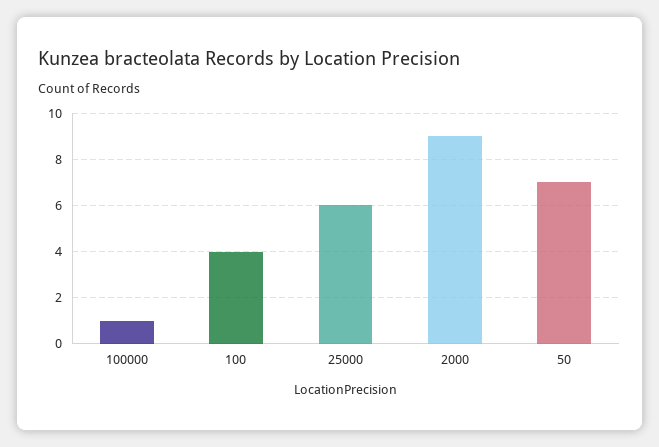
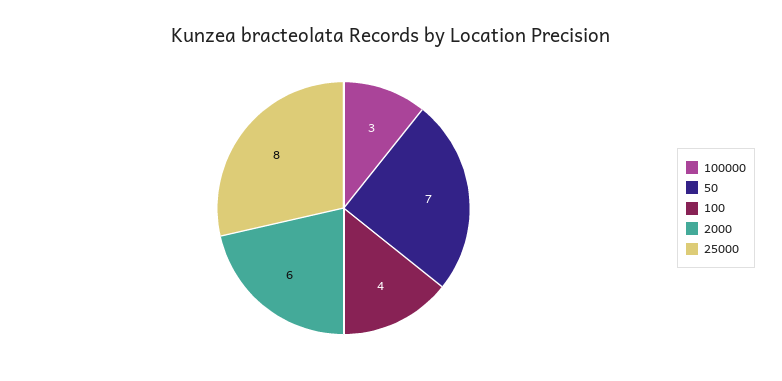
  {
-   "100000": 1,
+   "100000": 3,
    "100": 4,
-   "25000": 6,
+   "25000": 8,
-   "2000": 9,
+   "2000": 6,
    "50": 7
  }

